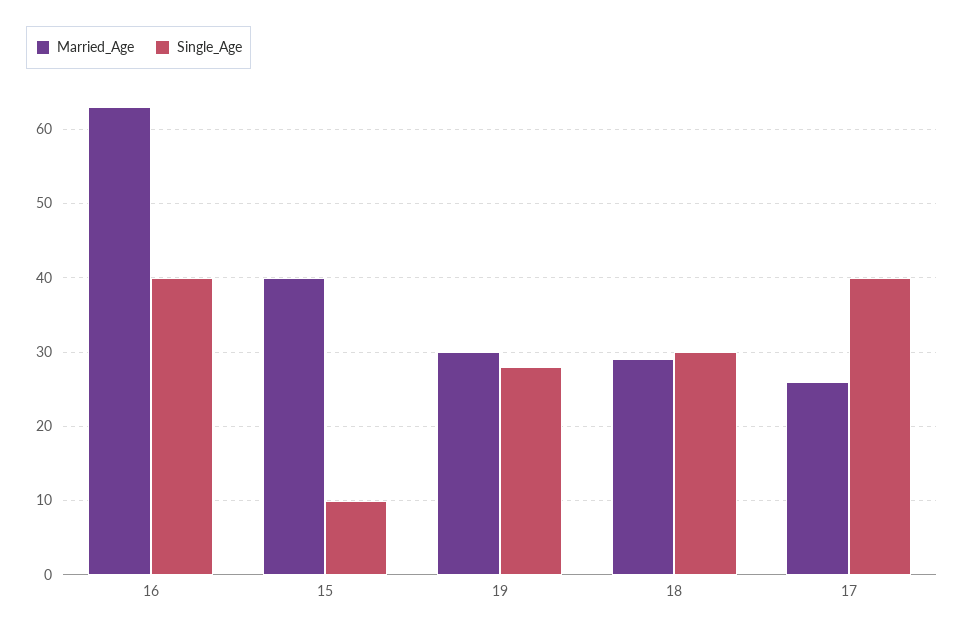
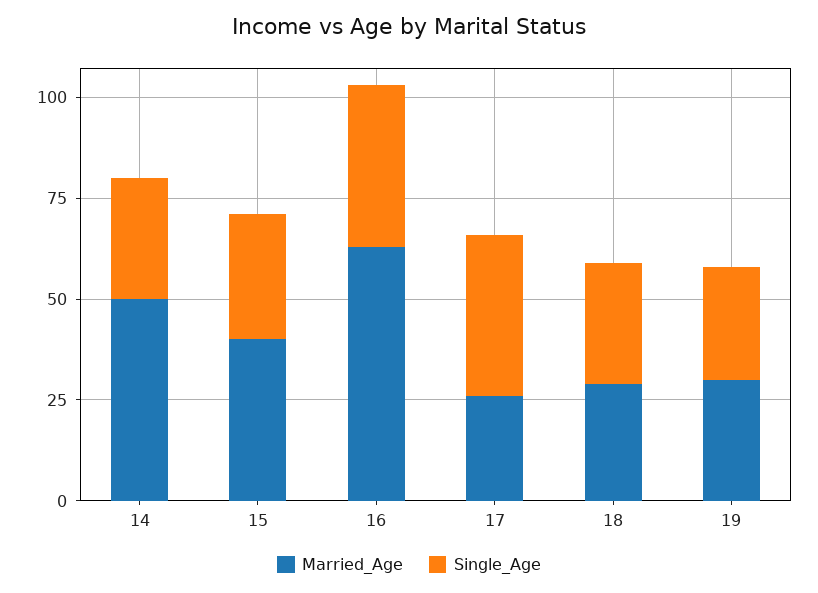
  {
    "Married_Age": {
      "16": 63,
      "15": 40,
      "19": 30,
      "18": 29,
-     "17": 26
+     "17": 26,
+     "14": 50
    },
    "Single_Age": {
      "16": 40,
-     "15": 10,
+     "15": 30,
      "19": 28,
      "18": 30,
-     "17": 40
+     "17": 40,
+     "14": 30
    }
  }

